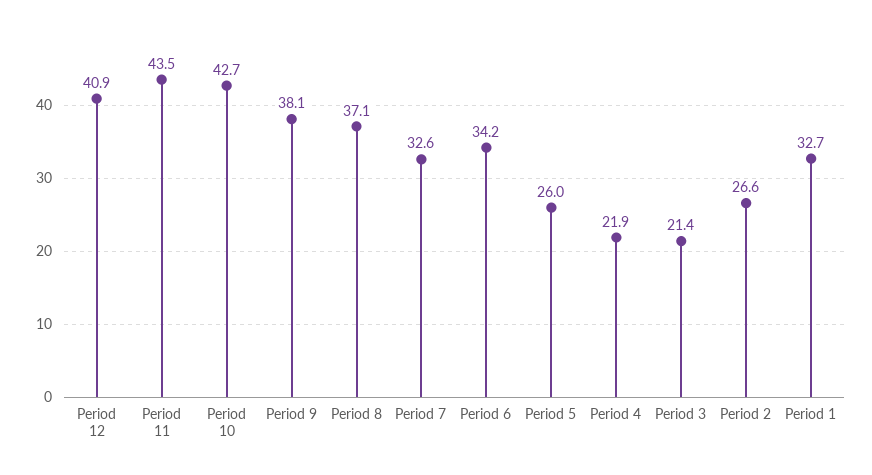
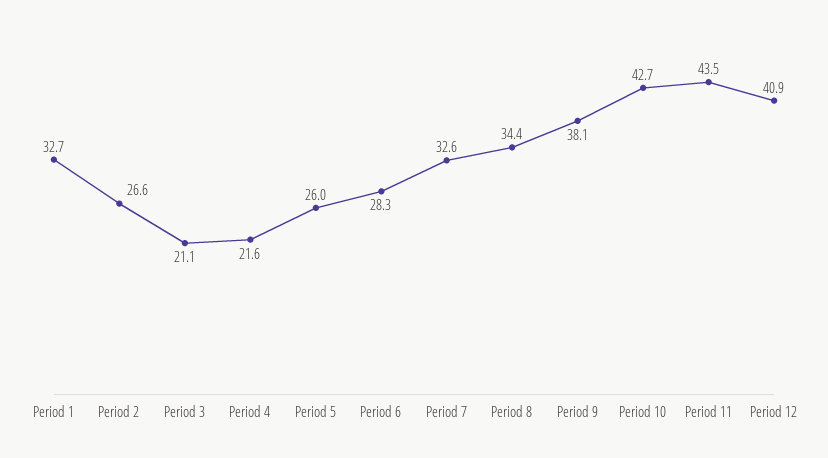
  {
    "Period 12": 40.9,
    "Period 11": 43.5,
    "Period 10": 42.7,
    "Period 9": 38.1,
-   "Period 8": 37.1,
+   "Period 8": 34.4,
    "Period 7": 32.6,
-   "Period 6": 34.2,
+   "Period 6": 28.3,
    "Period 5": 26,
-   "Period 4": 21.9,
+   "Period 4": 21.6,
-   "Period 3": 21.4,
+   "Period 3": 21.1,
    "Period 2": 26.6,
    "Period 1": 32.7
  }

